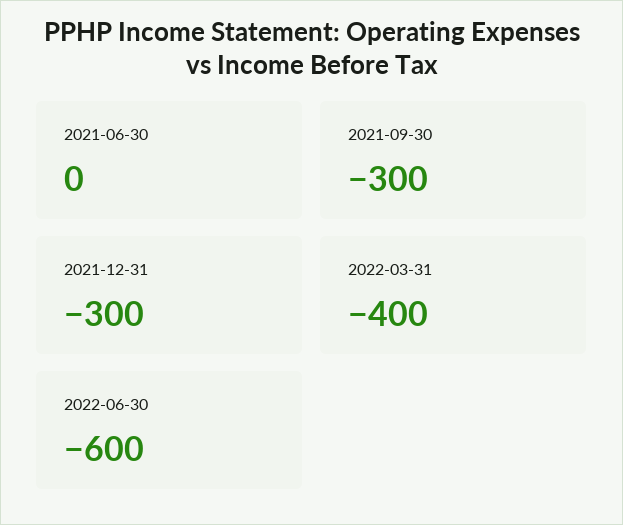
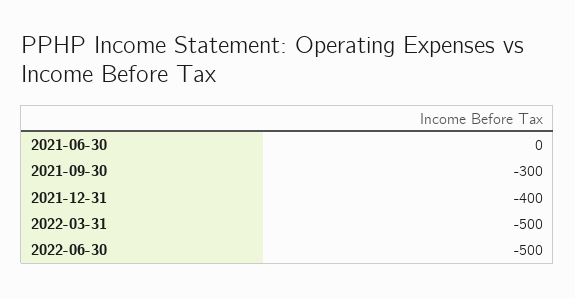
  {
    "2021-06-30": 0,
    "2021-09-30": -300,
-   "2021-12-31": -300,
+   "2021-12-31": -400,
-   "2022-03-31": -400,
+   "2022-03-31": -500,
-   "2022-06-30": -600
+   "2022-06-30": -500
  }

